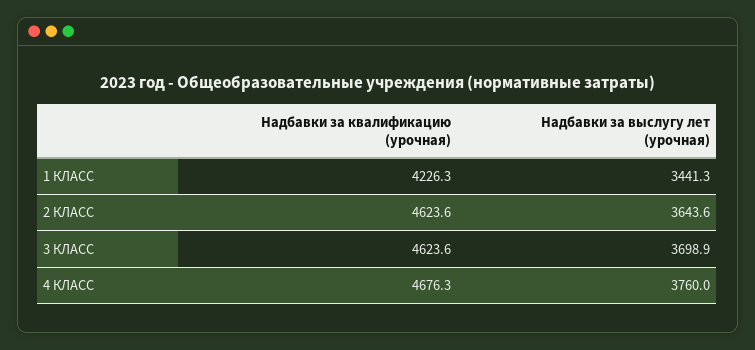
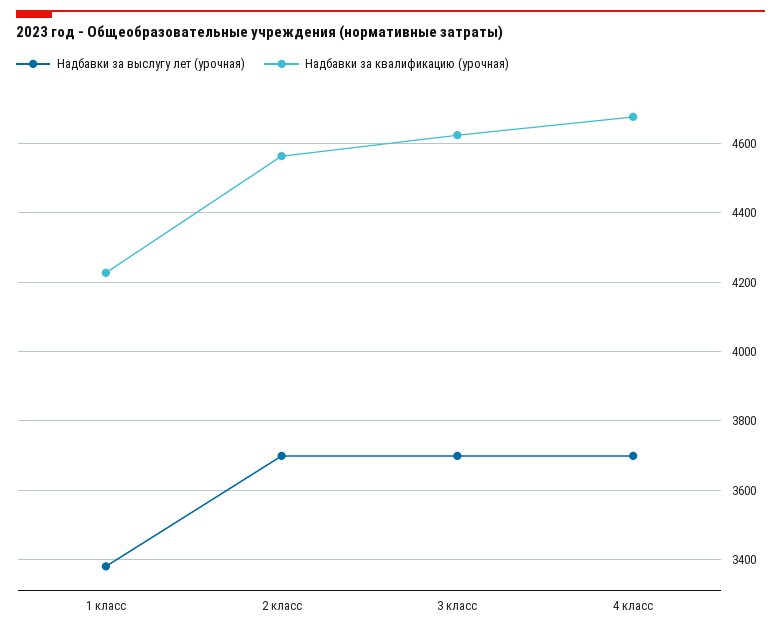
  {
    "Надбавки за квалификацию (урочная)": {
      "1 КЛАСС": 4226.3,
-     "2 КЛАСС": 4623.6,
+     "2 КЛАСС": 4560,
      "3 КЛАСС": 4623.6,
      "4 КЛАСС": 4676.3
    },
    "Надбавки за выслугу лет (урочная)": {
-     "1 КЛАСС": 3441.3,
+     "1 КЛАСС": 3380,
-     "2 КЛАСС": 3643.6,
+     "2 КЛАСС": 3700,
      "3 КЛАСС": 3698.9,
-     "4 КЛАСС": 3760
+     "4 КЛАСС": 3700
    }
  }

